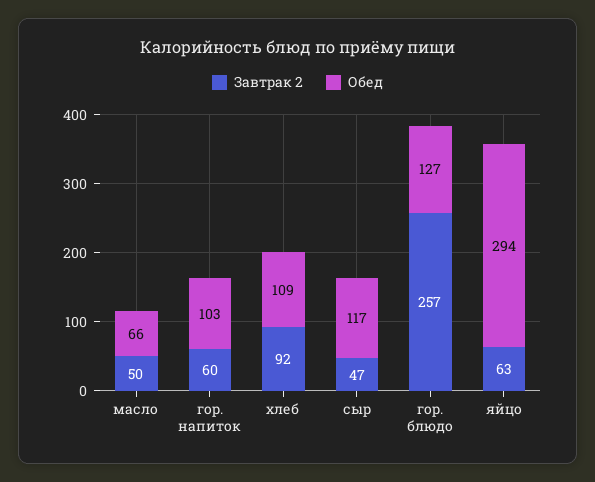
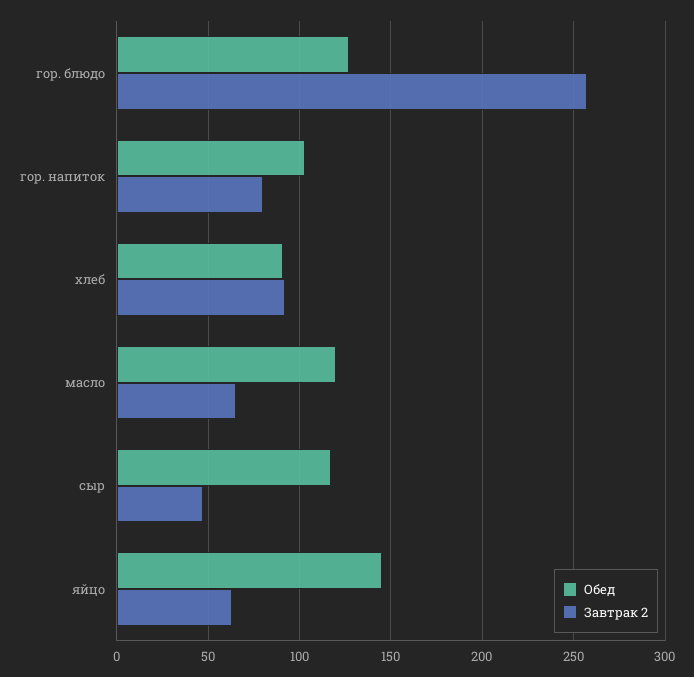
  {
    "Завтрак 2": {
-     "масло": 50,
+     "масло": 65,
-     "гор. напиток": 60,
+     "гор. напиток": 80,
      "хлеб": 92,
      "сыр": 47,
      "гор. блюдо": 257,
      "яйцо": 63
    },
    "Обед": {
-     "масло": 66,
+     "масло": 120,
      "гор. напиток": 103,
-     "хлеб": 109,
+     "хлеб": 90,
      "сыр": 117,
      "гор. блюдо": 127,
-     "яйцо": 294
+     "яйцо": 145
    }
  }

